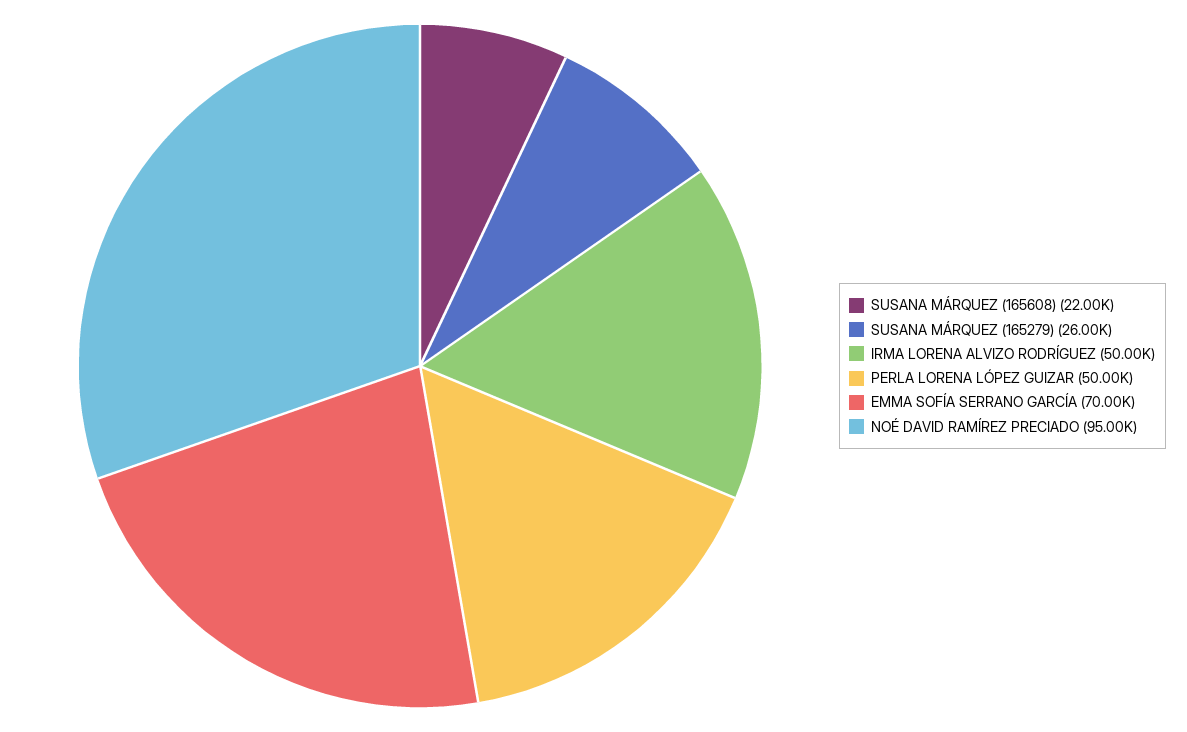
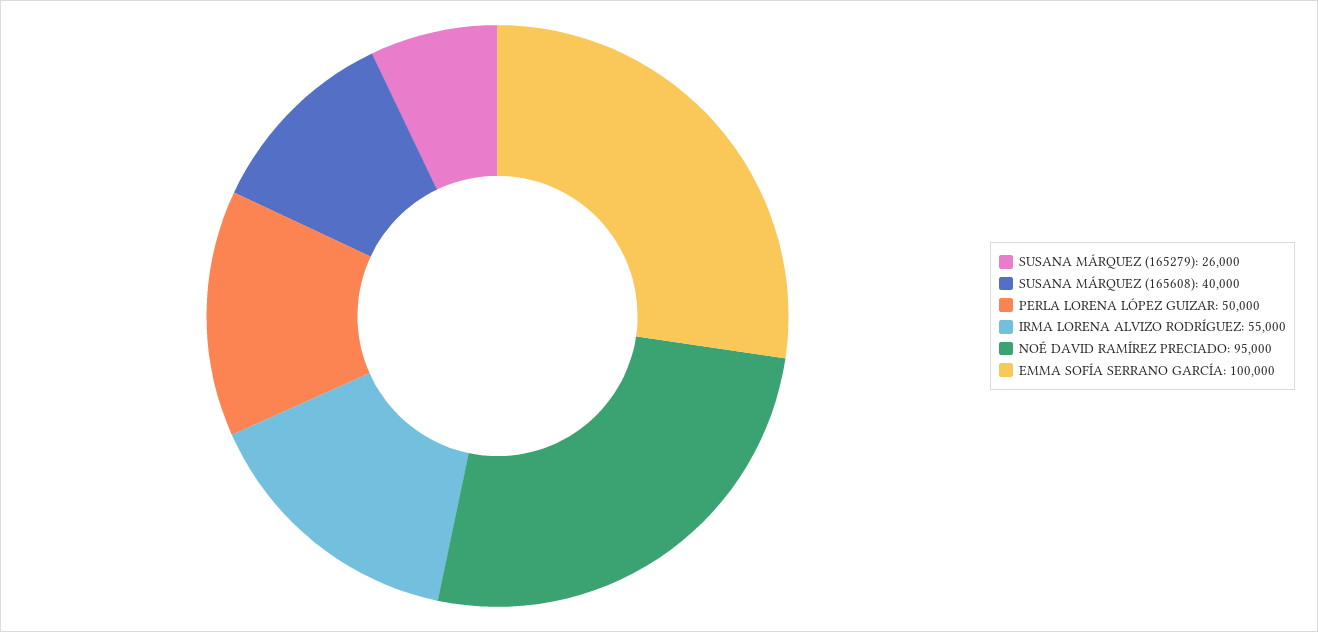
  {
-   "SUSANA MÁRQUEZ (165608)": 22000,
+   "SUSANA MÁRQUEZ (165608)": 40000,
    "SUSANA MÁRQUEZ (165279)": 26000,
-   "IRMA LORENA ALVIZO RODRÍGUEZ": 50000,
+   "IRMA LORENA ALVIZO RODRÍGUEZ": 55000,
    "PERLA LORENA LÓPEZ GUIZAR": 50000,
-   "EMMA SOFÍA SERRANO GARCÍA": 70000,
+   "EMMA SOFÍA SERRANO GARCÍA": 100000,
    "NOÉ DAVID RAMÍREZ PRECIADO": 95000
  }

